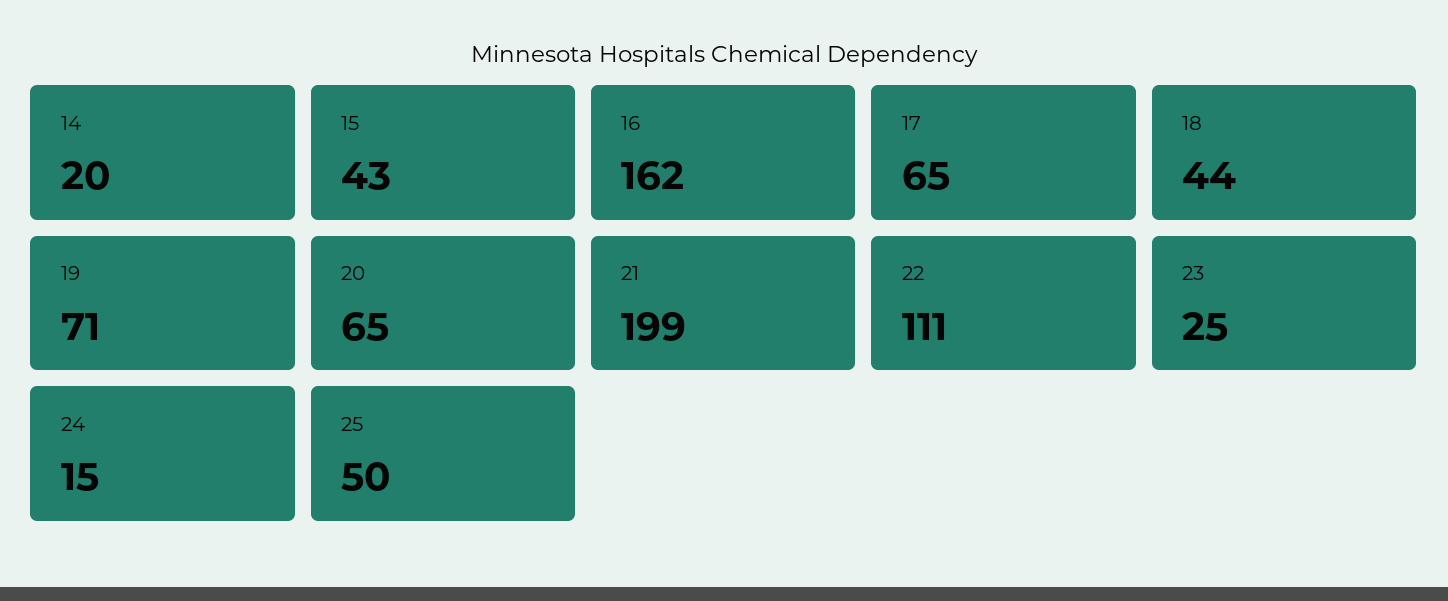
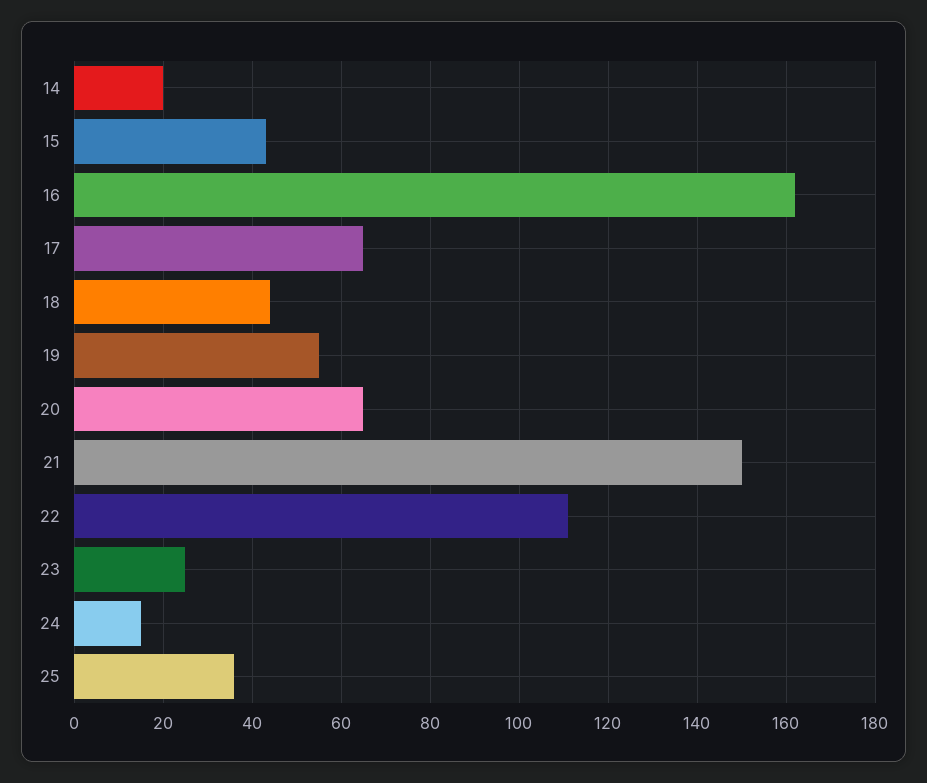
  {
    "14": 20,
    "15": 43,
    "16": 162,
    "17": 65,
    "18": 44,
-   "19": 71,
+   "19": 55,
    "20": 65,
-   "21": 199,
+   "21": 150,
    "22": 111,
    "23": 25,
    "24": 15,
-   "25": 50
+   "25": 35
  }

